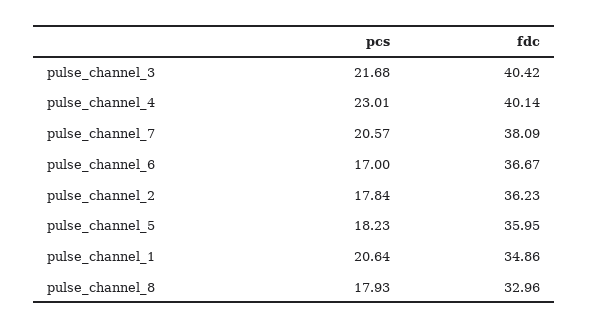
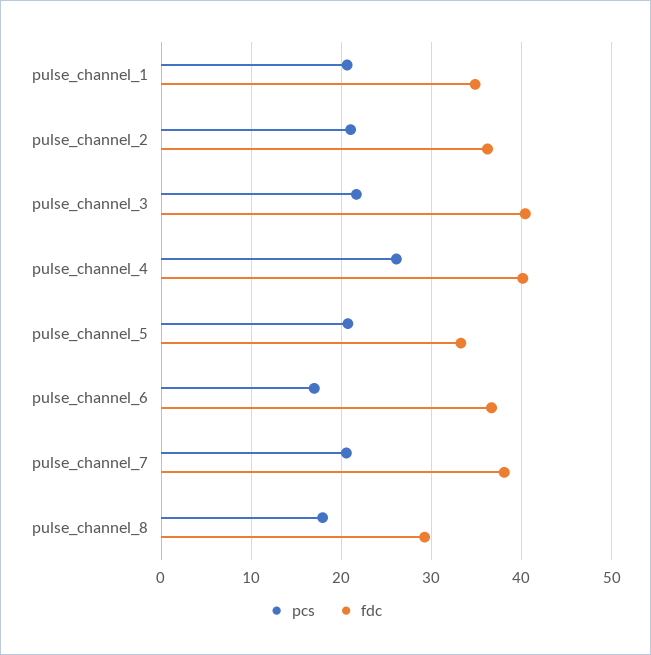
  {
    "pcs": {
      "pulse_channel_3": 21.68,
-     "pulse_channel_4": 23.01,
+     "pulse_channel_4": 26,
      "pulse_channel_7": 20.57,
      "pulse_channel_6": 17,
-     "pulse_channel_2": 17.84,
+     "pulse_channel_2": 21,
-     "pulse_channel_5": 18.23,
+     "pulse_channel_5": 21,
      "pulse_channel_1": 20.64,
      "pulse_channel_8": 17.93
    },
    "fdc": {
      "pulse_channel_3": 40.42,
      "pulse_channel_4": 40.14,
      "pulse_channel_7": 38.09,
      "pulse_channel_6": 36.67,
      "pulse_channel_2": 36.23,
-     "pulse_channel_5": 35.95,
+     "pulse_channel_5": 33,
      "pulse_channel_1": 34.86,
-     "pulse_channel_8": 32.96
+     "pulse_channel_8": 29
    }
  }

